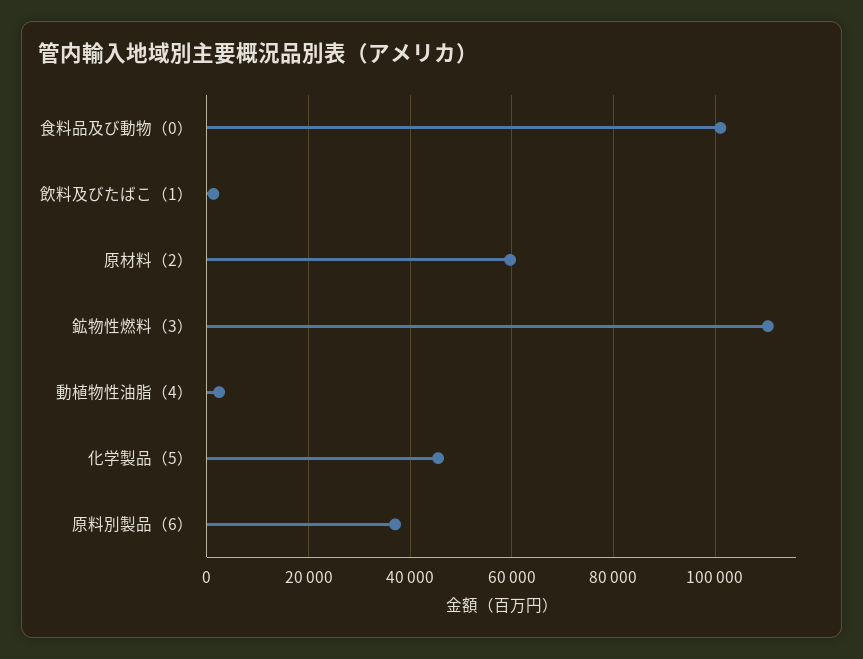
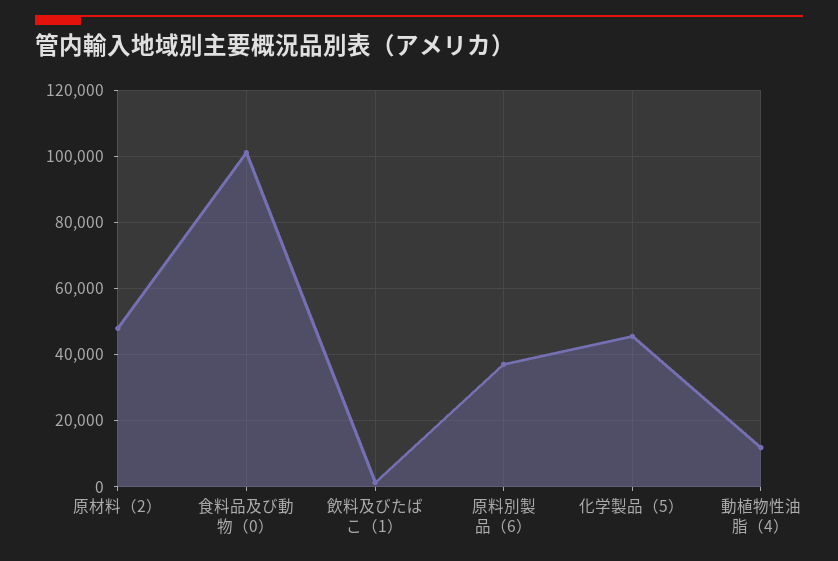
  {
    "食料品及び動物（0）": 102000,
    "飲料及びたばこ（1）": 2000,
-   "原材料（2）": 60000,
+   "原材料（2）": 48000,
-   "鉱物性燃料（3）": 110000,
-   "動植物性油脂（4）": 2000,
+   "動植物性油脂（4）": 12000,
    "化学製品（5）": 46000,
    "原料別製品（6）": 38000
  }

